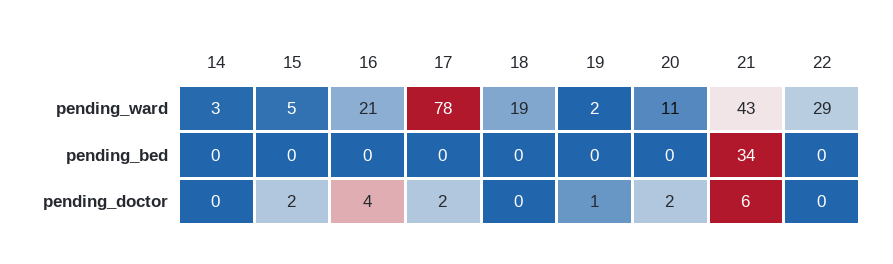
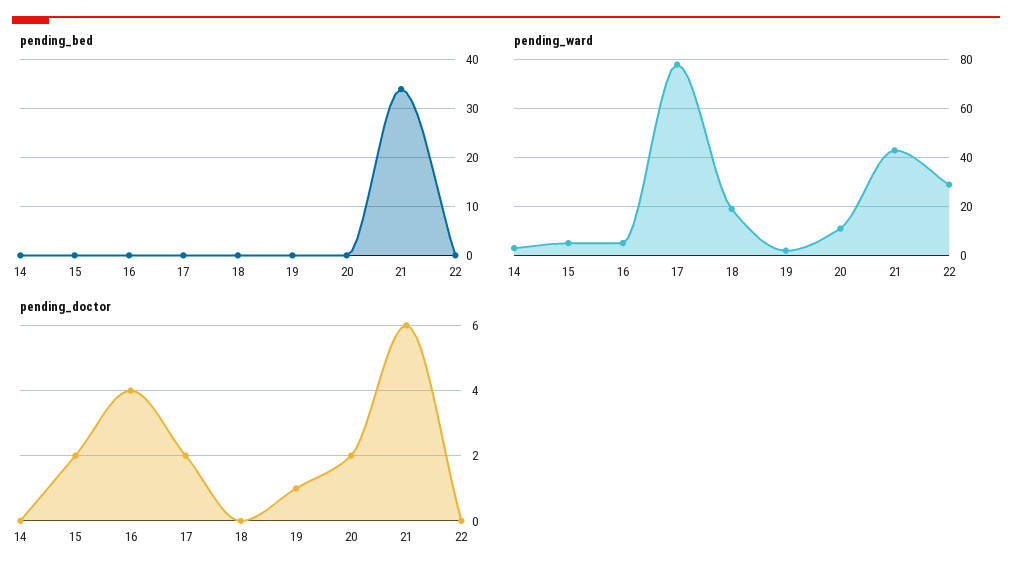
  {
    "pending_ward": {
      "14": 3,
      "15": 5,
-     "16": 21,
+     "16": 5,
      "17": 78,
      "18": 19,
      "19": 2,
      "20": 11,
      "21": 43,
      "22": 29
    },
    "pending_bed": {
      "14": 0,
      "15": 0,
      "16": 0,
      "17": 0,
      "18": 0,
      "19": 0,
      "20": 0,
      "21": 34,
      "22": 0
    },
    "pending_doctor": {
      "14": 0,
      "15": 2,
      "16": 4,
      "17": 2,
      "18": 0,
      "19": 1,
      "20": 2,
      "21": 6,
      "22": 0
    }
  }

